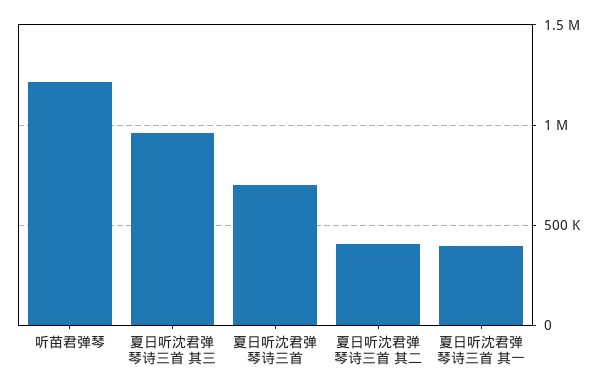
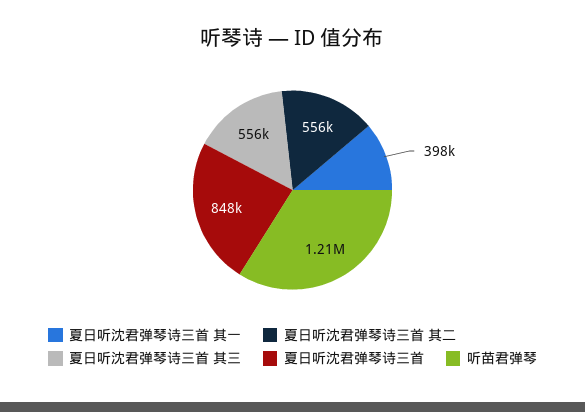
  {
    "听苗君弹琴": 1210000,
-   "夏日听沈君弹琴诗三首 其三": 950000,
+   "夏日听沈君弹琴诗三首 其三": 556000,
-   "夏日听沈君弹琴诗三首": 700000,
+   "夏日听沈君弹琴诗三首": 848000,
-   "夏日听沈君弹琴诗三首 其二": 400000,
+   "夏日听沈君弹琴诗三首 其二": 556000,
    "夏日听沈君弹琴诗三首 其一": 398000
  }

